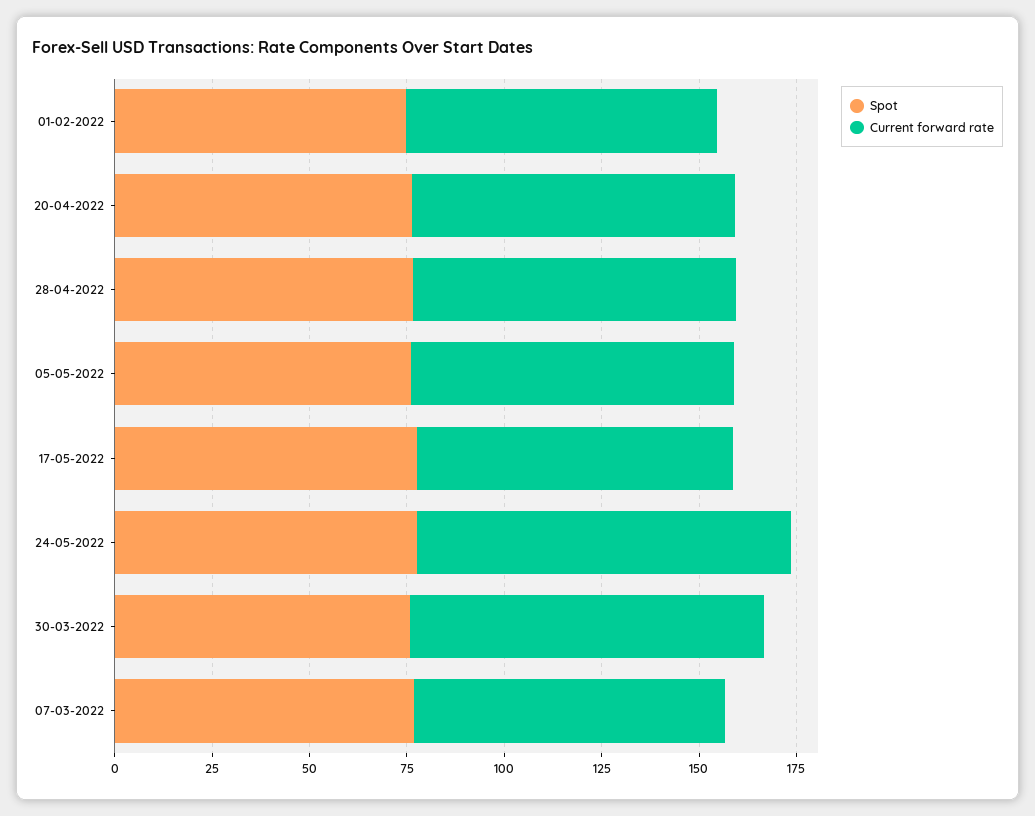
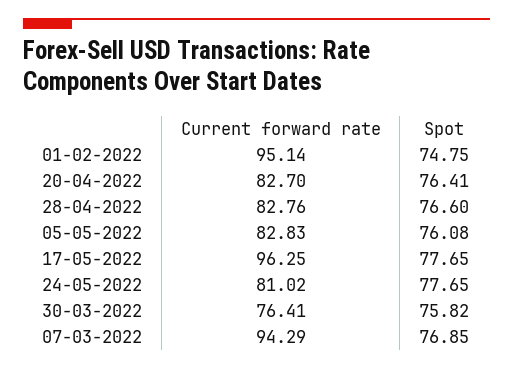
  {
    "Spot": {
      "01-02-2022": 74.75,
      "20-04-2022": 76.41,
      "28-04-2022": 76.6,
      "05-05-2022": 76.08,
      "17-05-2022": 77.65,
      "24-05-2022": 77.65,
      "30-03-2022": 75.82,
      "07-03-2022": 76.85
    },
    "Current forward rate": {
-     "01-02-2022": 80,
+     "01-02-2022": 95.14,
      "20-04-2022": 82.7,
      "28-04-2022": 82.76,
      "05-05-2022": 82.83,
-     "17-05-2022": 80,
+     "17-05-2022": 96.25,
-     "24-05-2022": 95,
+     "24-05-2022": 81.02,
-     "30-03-2022": 90,
+     "30-03-2022": 76.41,
-     "07-03-2022": 80
+     "07-03-2022": 94.29
    }
  }

